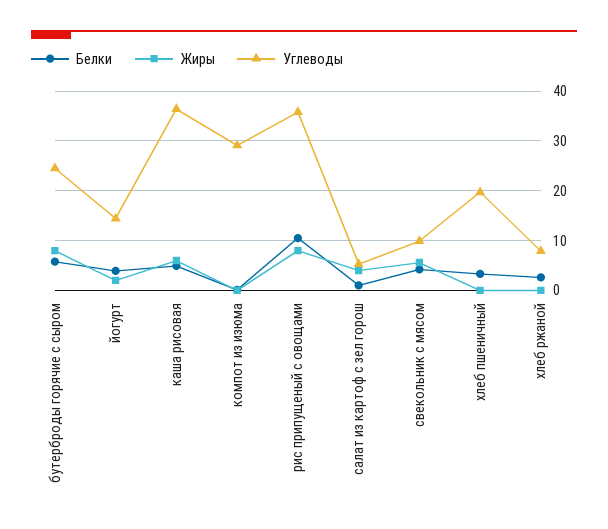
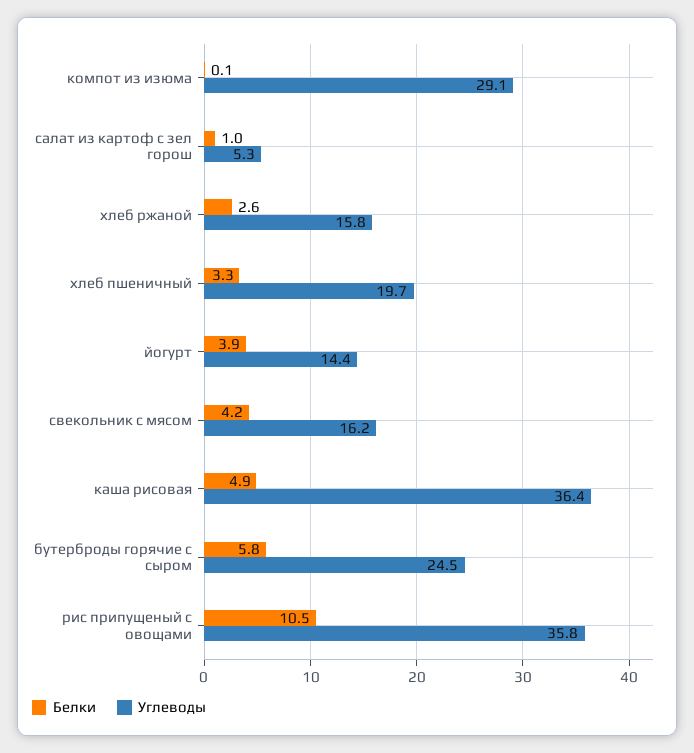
  {
    "Белки": {
      "бутерброды горячие с сыром": 5.8,
      "йогурт": 3.9,
      "каша рисовая": 4.9,
      "компот из изюма": 0.1,
      "рис припущеный с овощами": 10.5,
      "салат из картоф с зел горош": 1,
      "свекольник с мясом": 4.2,
      "хлеб пшеничный": 3.3,
      "хлеб ржаной": 2.6
    },
-   "Жиры": {
-     "бутерброды горячие с сыром": 8,
-     "йогурт": 2,
-     "каша рисовая": 6,
-     "компот из изюма": 0,
-     "рис припущеный с овощами": 8,
-     "салат из картоф с зел горош": 4,
-     "свекольник с мясом": 6,
-     "хлеб пшеничный": 0,
-     "хлеб ржаной": 0
-   },
    "Углеводы": {
      "бутерброды горячие с сыром": 24.5,
      "йогурт": 14.4,
      "каша рисовая": 36.4,
      "компот из изюма": 29.1,
      "рис припущеный с овощами": 35.8,
      "салат из картоф с зел горош": 5.3,
-     "свекольник с мясом": 10,
+     "свекольник с мясом": 16.2,
      "хлеб пшеничный": 19.7,
-     "хлеб ржаной": 8
+     "хлеб ржаной": 15.8
    }
  }

